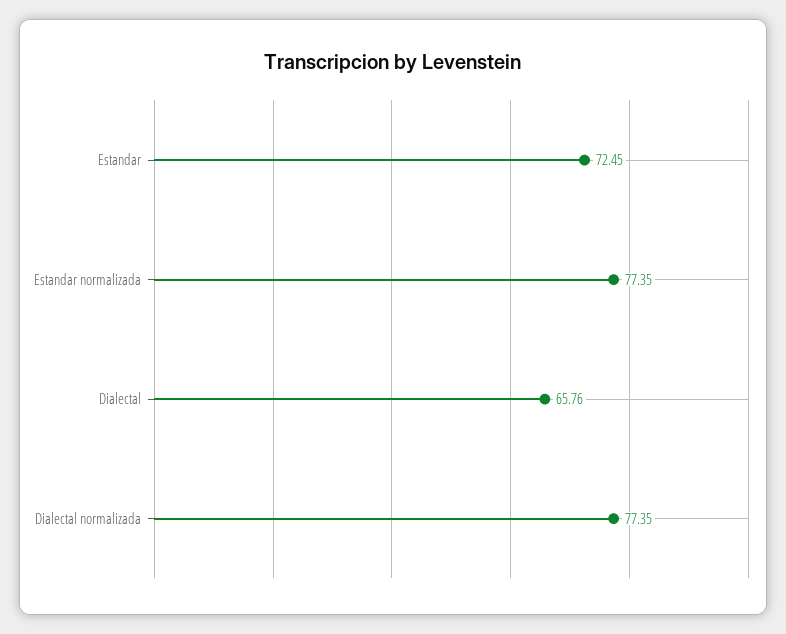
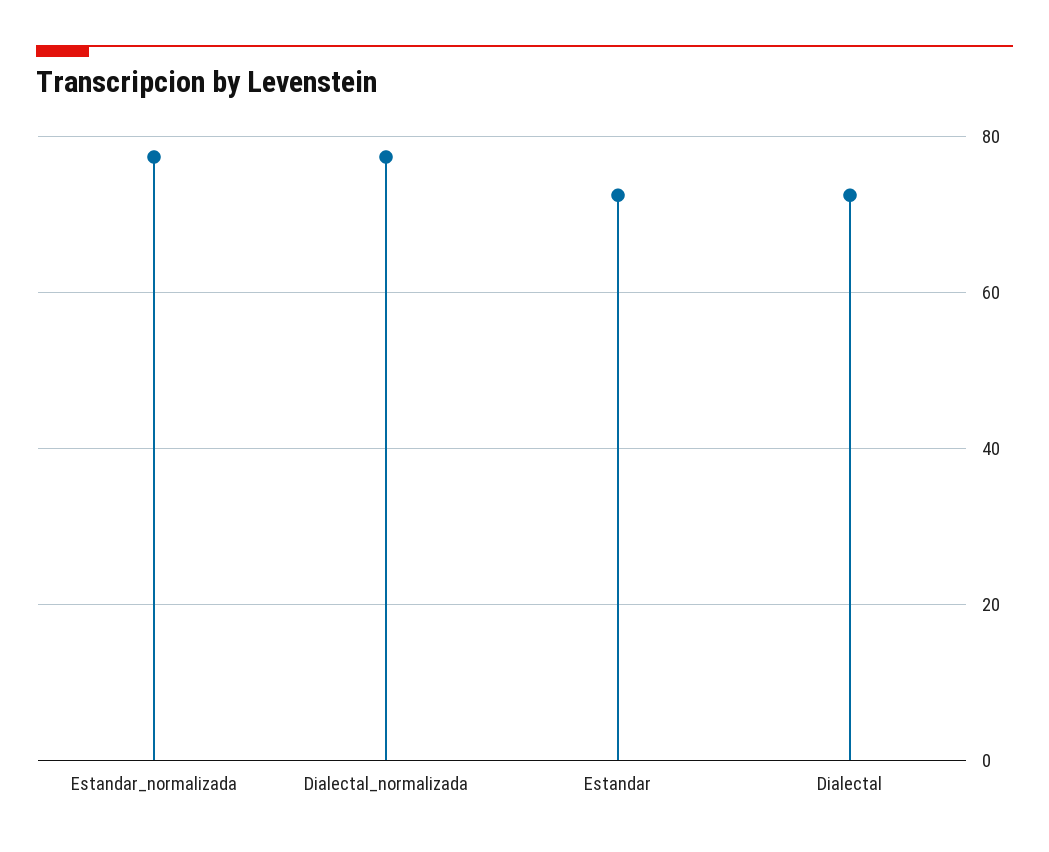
  {
    "Estandar": 72.45,
    "Estandar normalizada": 77.35,
-   "Dialectal": 65.76,
+   "Dialectal": 72,
    "Dialectal normalizada": 77.35
  }

